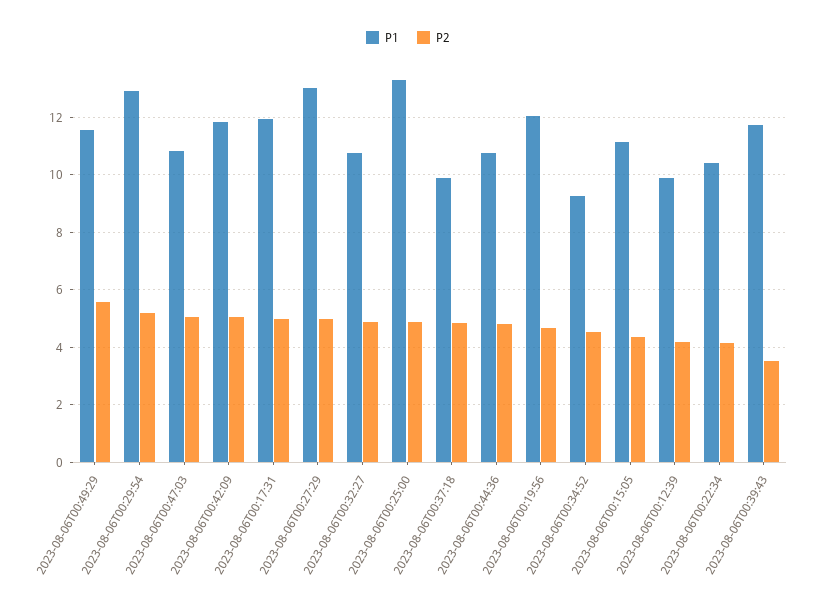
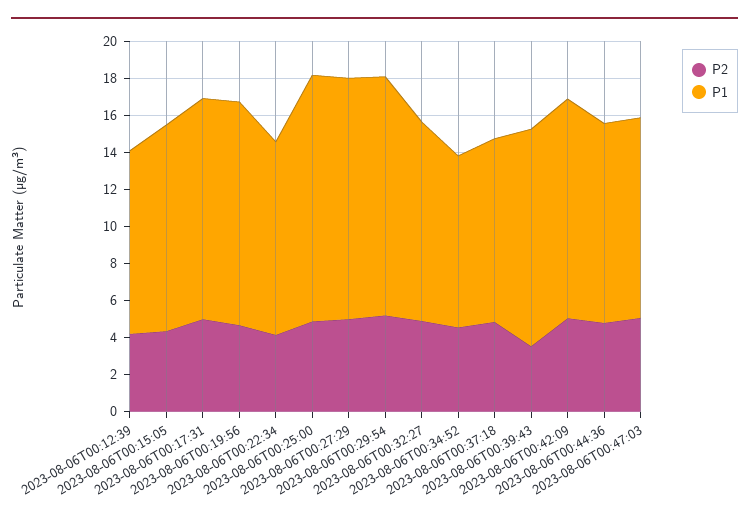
  {
    "P1": {
-     "2023-08-06T00:49:29": 11.5,
      "2023-08-06T00:29:54": 13,
      "2023-08-06T00:47:03": 10.75,
      "2023-08-06T00:42:09": 11.75,
      "2023-08-06T00:17:31": 12,
      "2023-08-06T00:27:29": 13,
      "2023-08-06T00:32:27": 10.75,
      "2023-08-06T00:25:00": 13.25,
      "2023-08-06T00:37:18": 10,
      "2023-08-06T00:44:36": 10.75,
      "2023-08-06T00:19:56": 12,
      "2023-08-06T00:34:52": 9.25,
      "2023-08-06T00:15:05": 11.25,
      "2023-08-06T00:12:39": 10,
      "2023-08-06T00:22:34": 10.5,
      "2023-08-06T00:39:43": 11.75
    },
    "P2": {
-     "2023-08-06T00:49:29": 5.5,
      "2023-08-06T00:29:54": 5.25,
      "2023-08-06T00:47:03": 5,
      "2023-08-06T00:42:09": 5,
      "2023-08-06T00:17:31": 5,
      "2023-08-06T00:27:29": 5,
      "2023-08-06T00:32:27": 5,
      "2023-08-06T00:25:00": 5,
      "2023-08-06T00:37:18": 4.75,
      "2023-08-06T00:44:36": 4.75,
      "2023-08-06T00:19:56": 4.75,
      "2023-08-06T00:34:52": 4.5,
      "2023-08-06T00:15:05": 4.25,
      "2023-08-06T00:12:39": 4.25,
      "2023-08-06T00:22:34": 4.25,
      "2023-08-06T00:39:43": 3.5
    }
  }

